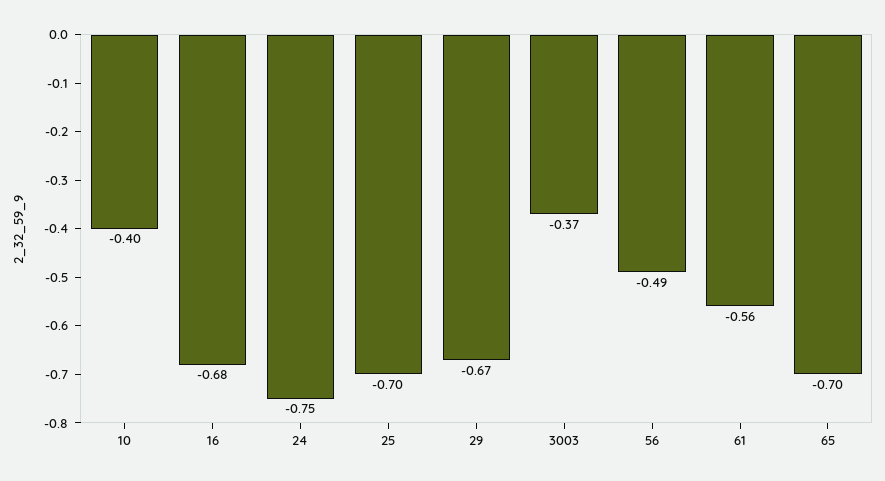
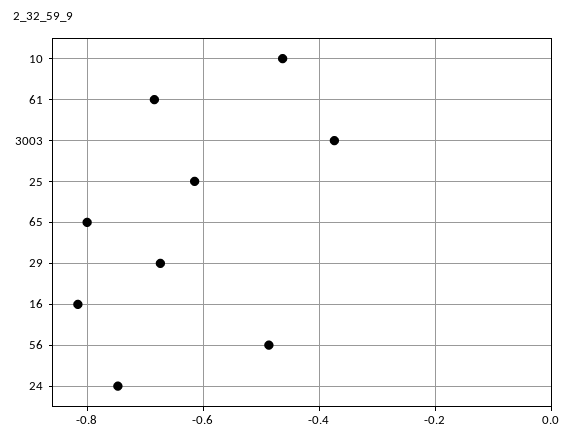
  {
-   "10": -0.4,
+   "10": -0.46,
-   "16": -0.68,
+   "16": -0.82,
    "24": -0.75,
-   "25": -0.7,
+   "25": -0.62,
    "29": -0.67,
    "3003": -0.37,
    "56": -0.49,
-   "61": -0.56,
+   "61": -0.68,
-   "65": -0.7
+   "65": -0.8
  }

